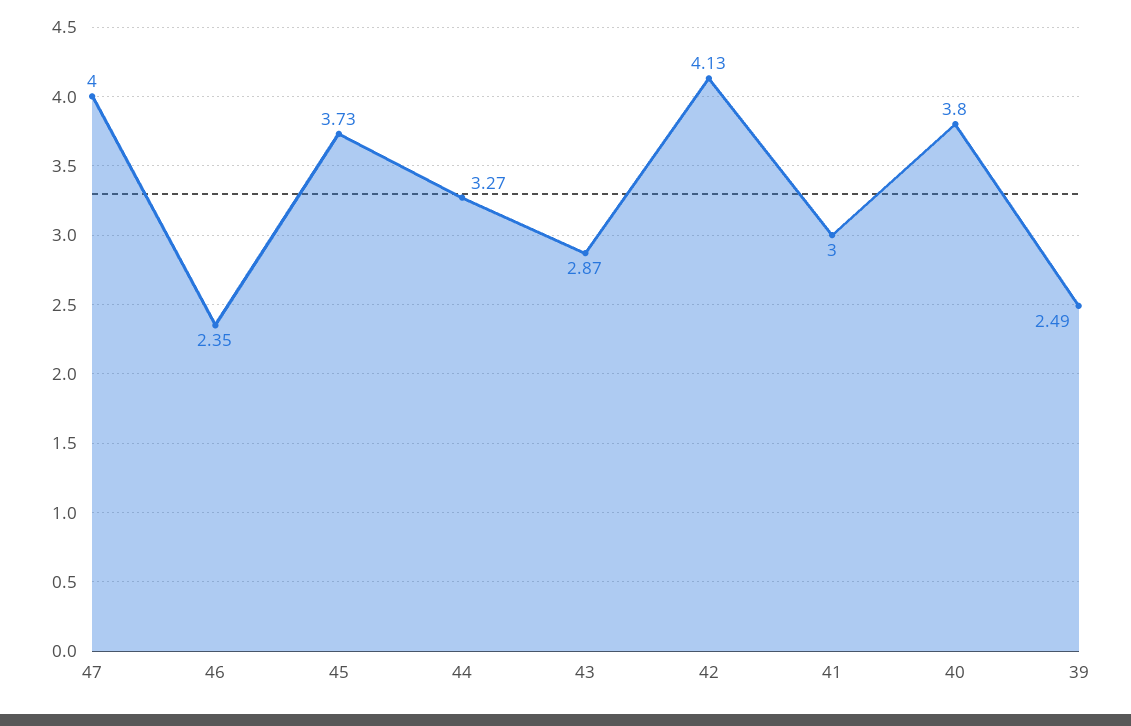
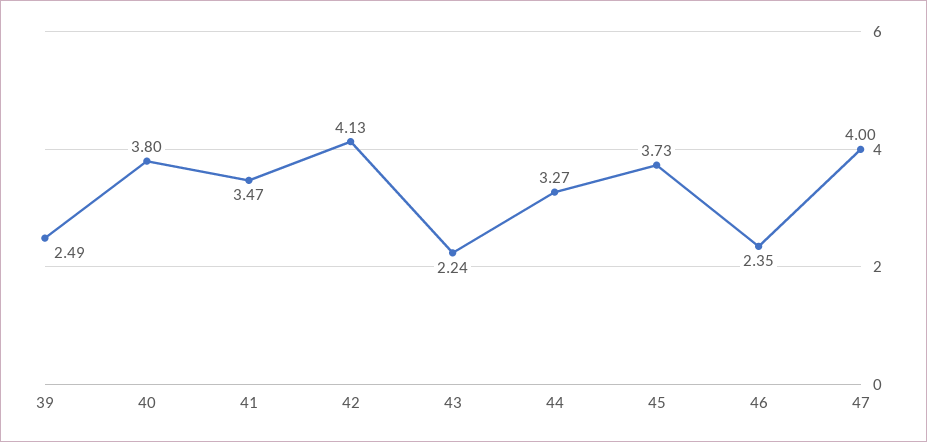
  {
    "47": 4,
    "46": 2.35,
    "45": 3.73,
    "44": 3.27,
-   "43": 2.87,
+   "43": 2.24,
    "42": 4.13,
-   "41": 3,
+   "41": 3.47,
    "40": 3.8,
    "39": 2.49
  }

